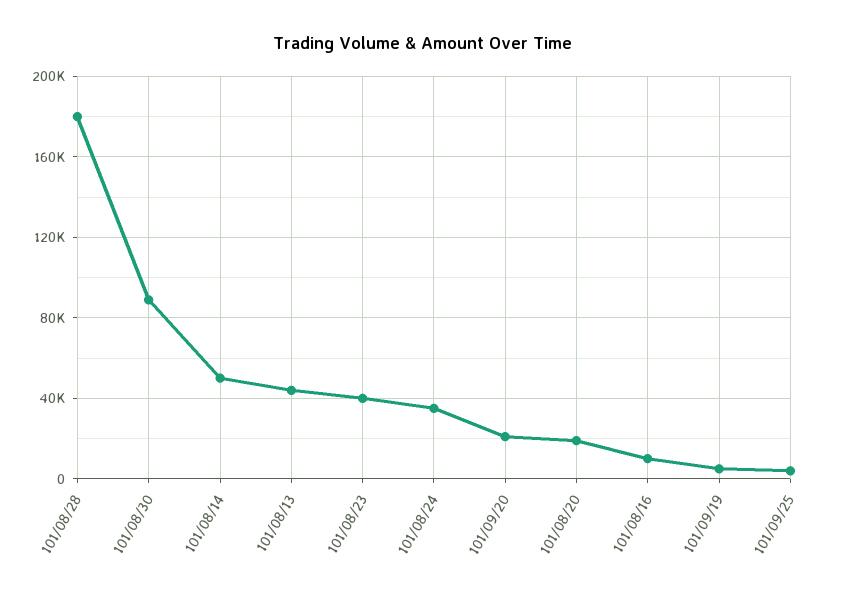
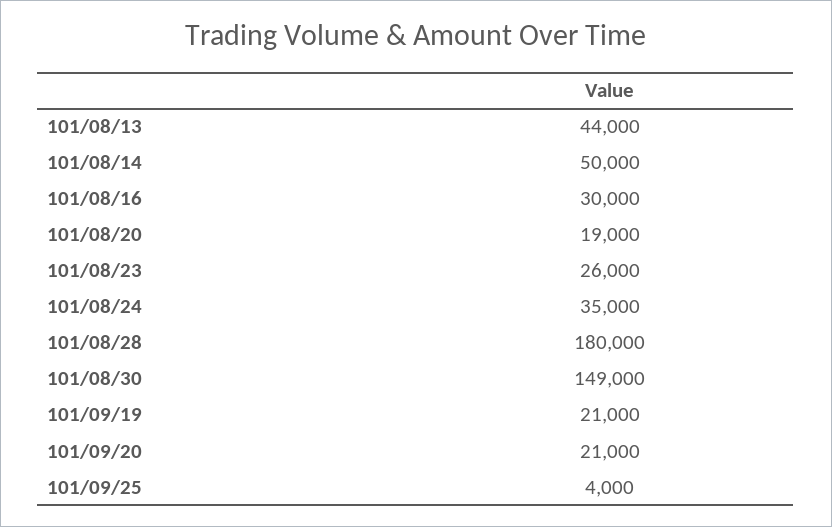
  {
    "101/08/28": 180000,
-   "101/08/30": 90000,
+   "101/08/30": 149000,
    "101/08/14": 50000,
    "101/08/13": 44000,
-   "101/08/23": 40000,
+   "101/08/23": 26000,
    "101/08/24": 35000,
    "101/09/20": 21000,
    "101/08/20": 19000,
-   "101/08/16": 10000,
+   "101/08/16": 30000,
-   "101/09/19": 5000,
+   "101/09/19": 21000,
    "101/09/25": 4000
  }

